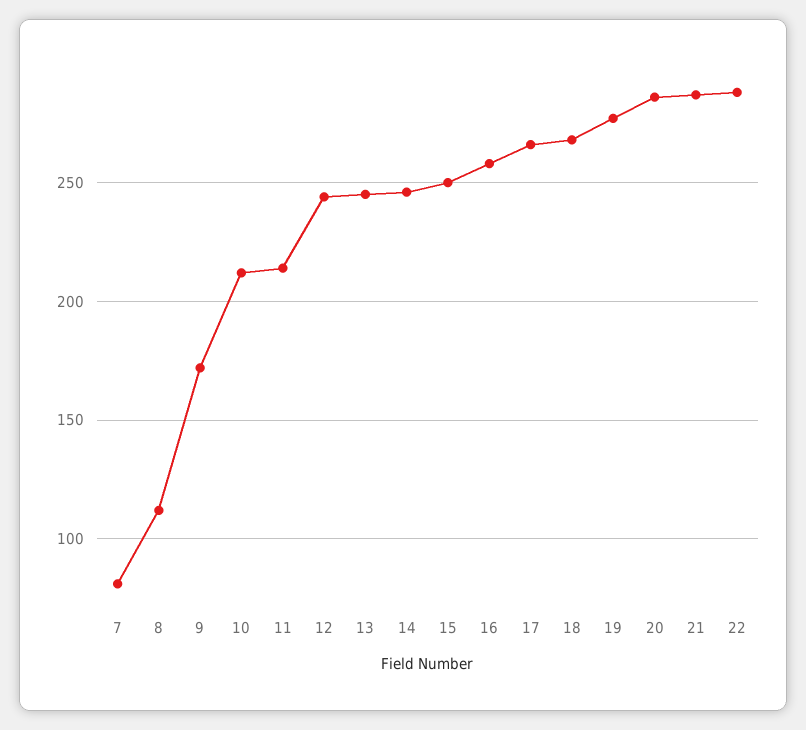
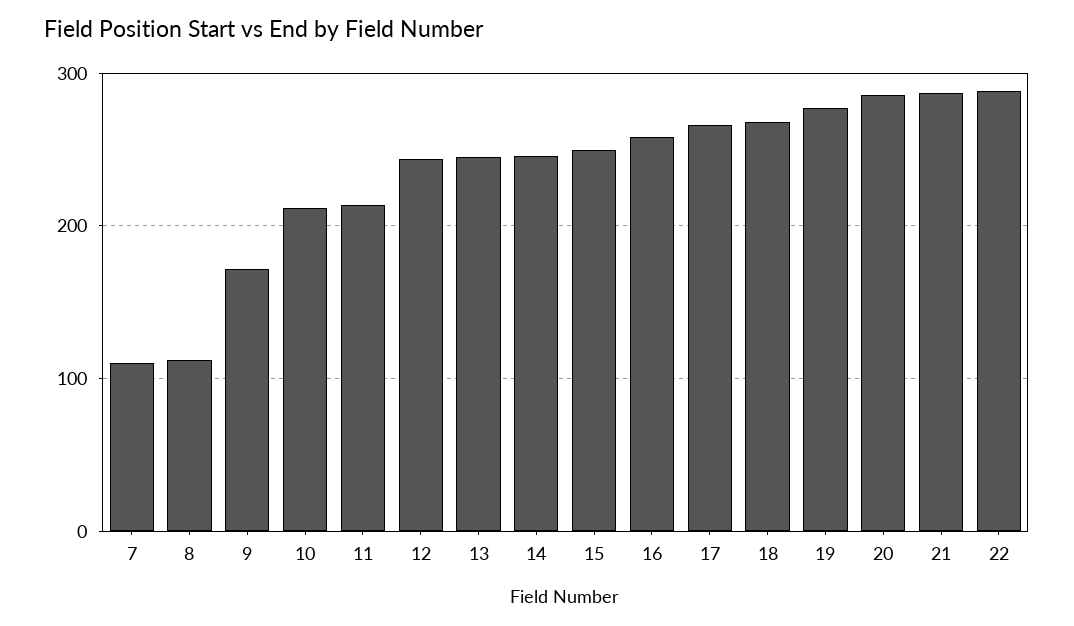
  {
-   "7": 80,
+   "7": 110,
    "8": 110,
    "9": 170,
    "10": 210,
    "11": 215,
    "12": 245,
    "13": 245,
    "14": 245,
    "15": 250,
    "16": 260,
    "17": 265,
    "18": 270,
    "19": 275,
    "20": 285,
    "21": 285,
    "22": 290
  }

